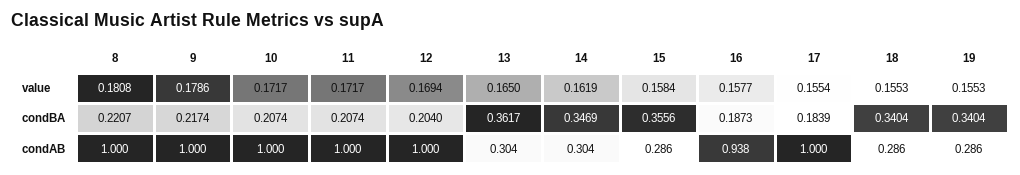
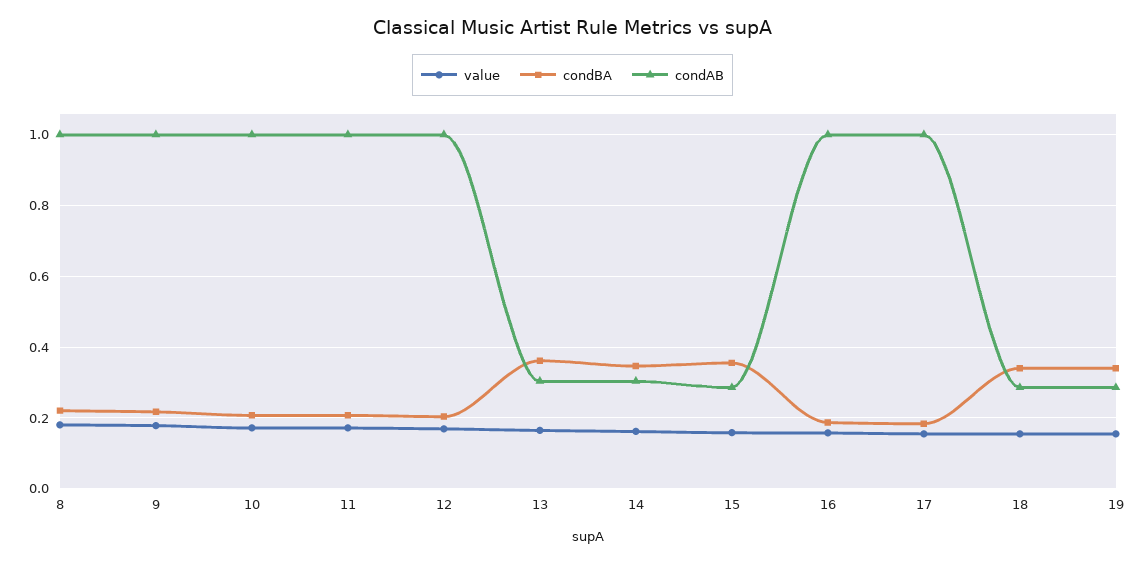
  {
    "value": {
      "8": 0.1808,
      "9": 0.1786,
      "10": 0.1717,
      "11": 0.1717,
      "12": 0.1694,
      "13": 0.165,
      "14": 0.1619,
      "15": 0.1584,
      "16": 0.1577,
      "17": 0.1554,
      "18": 0.1553,
      "19": 0.1553
    },
    "condBA": {
      "8": 0.2207,
      "9": 0.2174,
      "10": 0.2074,
      "11": 0.2074,
      "12": 0.204,
      "13": 0.3617,
      "14": 0.3469,
      "15": 0.3556,
      "16": 0.1873,
      "17": 0.1839,
      "18": 0.3404,
      "19": 0.3404
    },
    "condAB": {
      "8": 1,
      "9": 1,
      "10": 1,
      "11": 1,
      "12": 1,
      "13": 0.304,
      "14": 0.304,
      "15": 0.286,
-     "16": 0.938,
+     "16": 1,
      "17": 1,
      "18": 0.286,
      "19": 0.286
    }
  }

